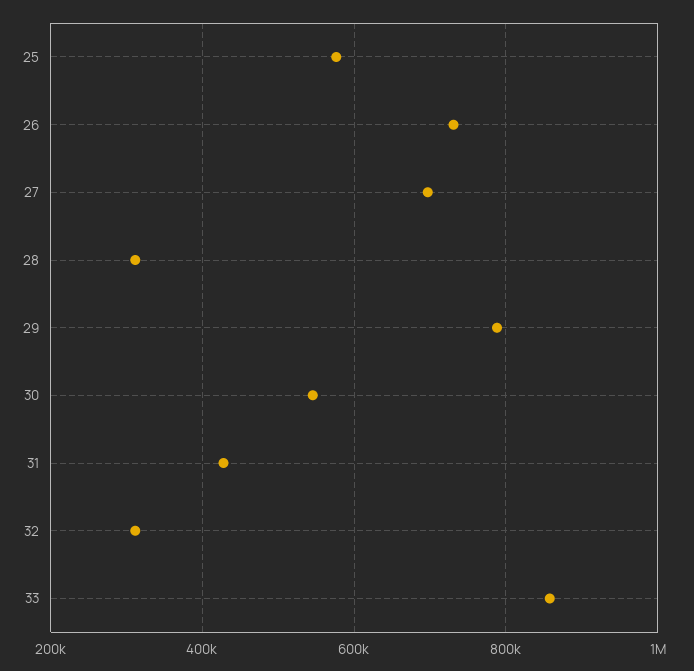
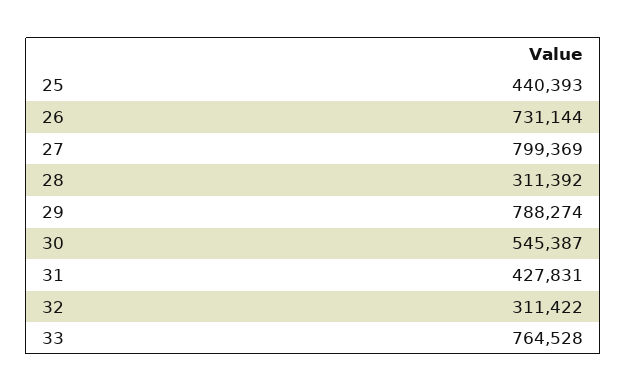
  {
-   "25": 580000,
+   "25": 440393,
    "26": 731144,
-   "27": 700000,
+   "27": 799369,
    "28": 311392,
    "29": 788274,
    "30": 545387,
    "31": 427831,
    "32": 311422,
-   "33": 860000
+   "33": 764528
  }

